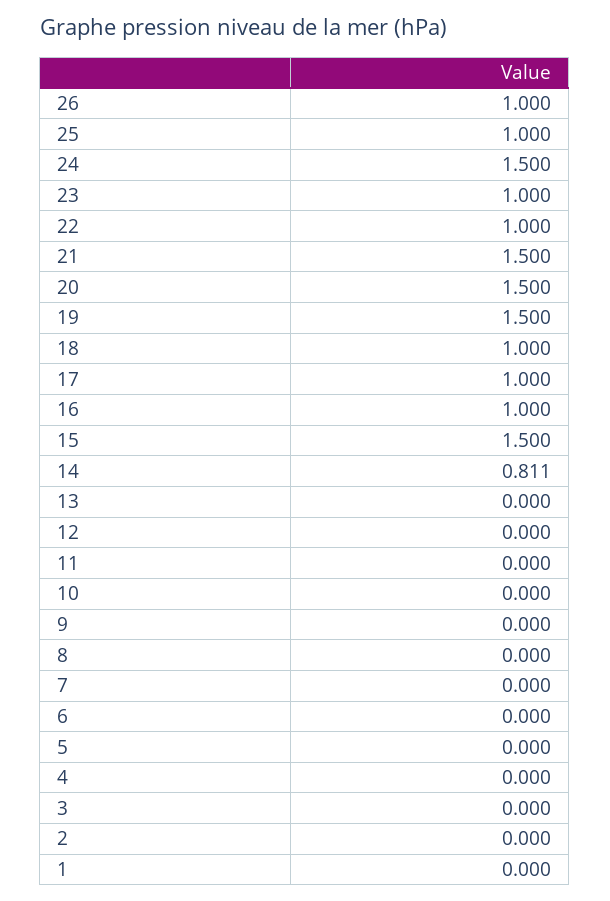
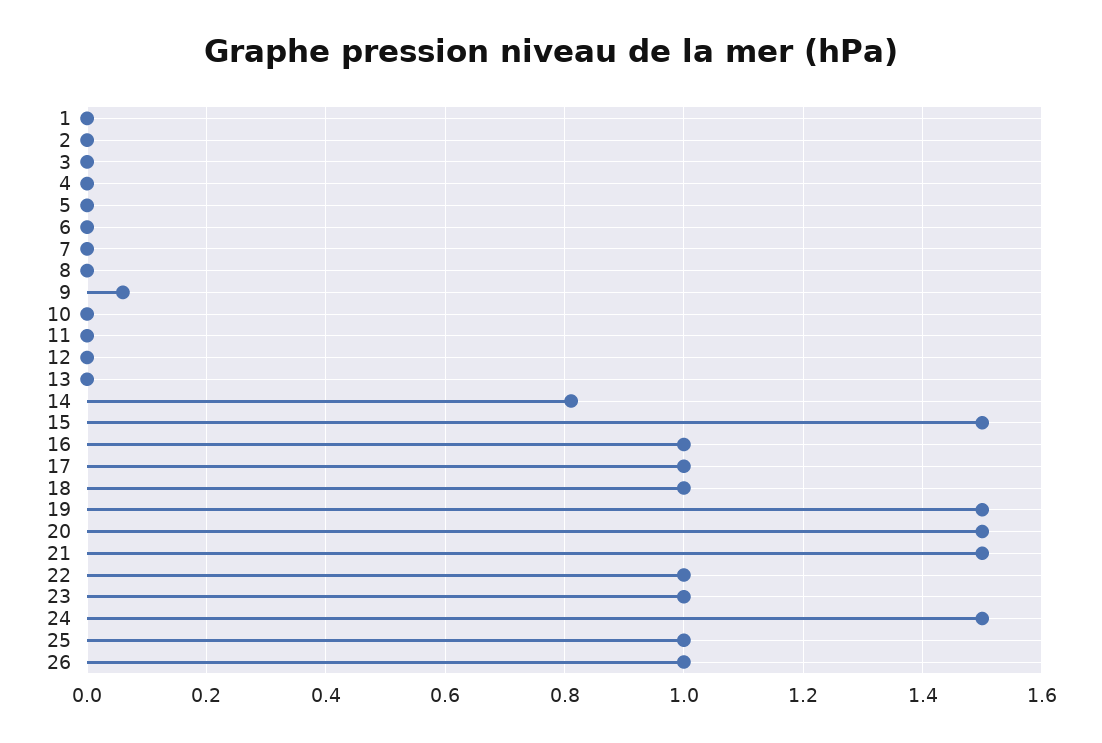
  {
    "26": 1,
    "25": 1,
    "24": 1.5,
    "23": 1,
    "22": 1,
    "21": 1.5,
    "20": 1.5,
    "19": 1.5,
    "18": 1,
    "17": 1,
    "16": 1,
    "15": 1.5,
    "14": 0.811,
    "13": 0,
    "12": 0,
    "11": 0,
    "10": 0,
-   "9": 0,
+   "9": 0.06,
    "8": 0,
    "7": 0,
    "6": 0,
    "5": 0,
    "4": 0,
    "3": 0,
    "2": 0,
    "1": 0
  }

